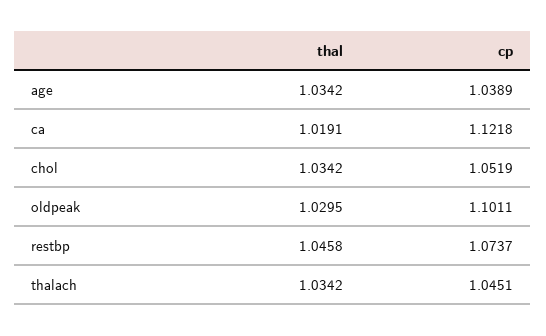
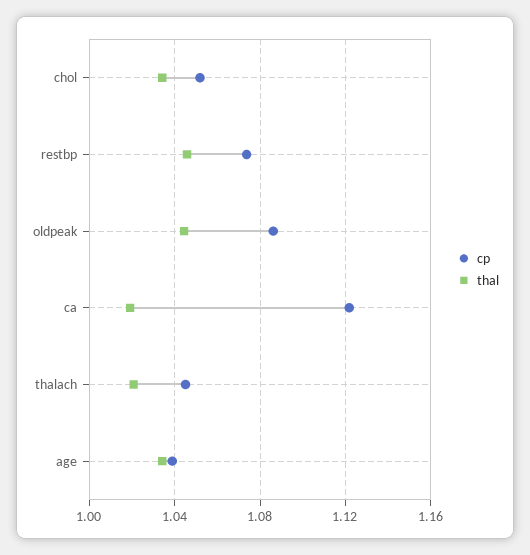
  {
    "thal": {
      "age": 1.0342,
      "ca": 1.0191,
      "chol": 1.0342,
-     "oldpeak": 1.0295,
+     "oldpeak": 1.045,
      "restbp": 1.0458,
-     "thalach": 1.0342
+     "thalach": 1.02
    },
    "cp": {
      "age": 1.0389,
      "ca": 1.1218,
      "chol": 1.0519,
-     "oldpeak": 1.1011,
+     "oldpeak": 1.085,
      "restbp": 1.0737,
      "thalach": 1.0451
    }
  }

